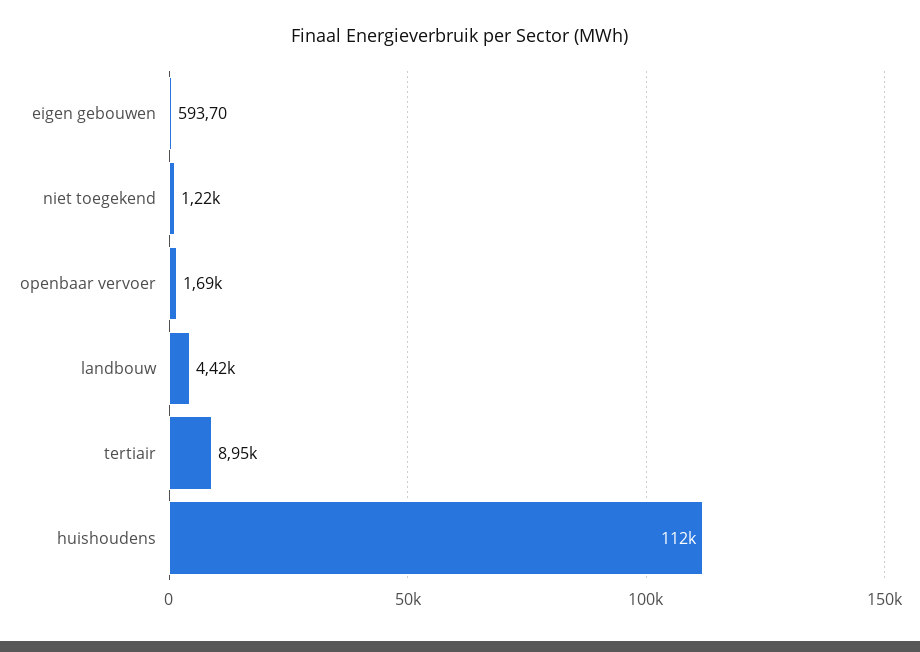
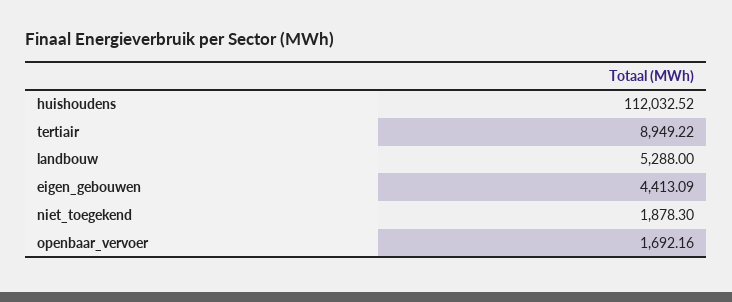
  {
-   "eigen gebouwen": 593.7,
+   "eigen gebouwen": 4413.09,
-   "niet toegekend": 1220,
+   "niet toegekend": 1878.3,
    "openbaar vervoer": 1692.16,
-   "landbouw": 4420,
+   "landbouw": 5288,
    "tertiair": 8949.22,
    "huishoudens": 112032.52
  }

